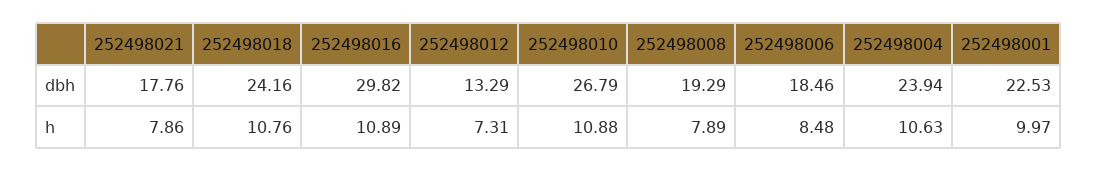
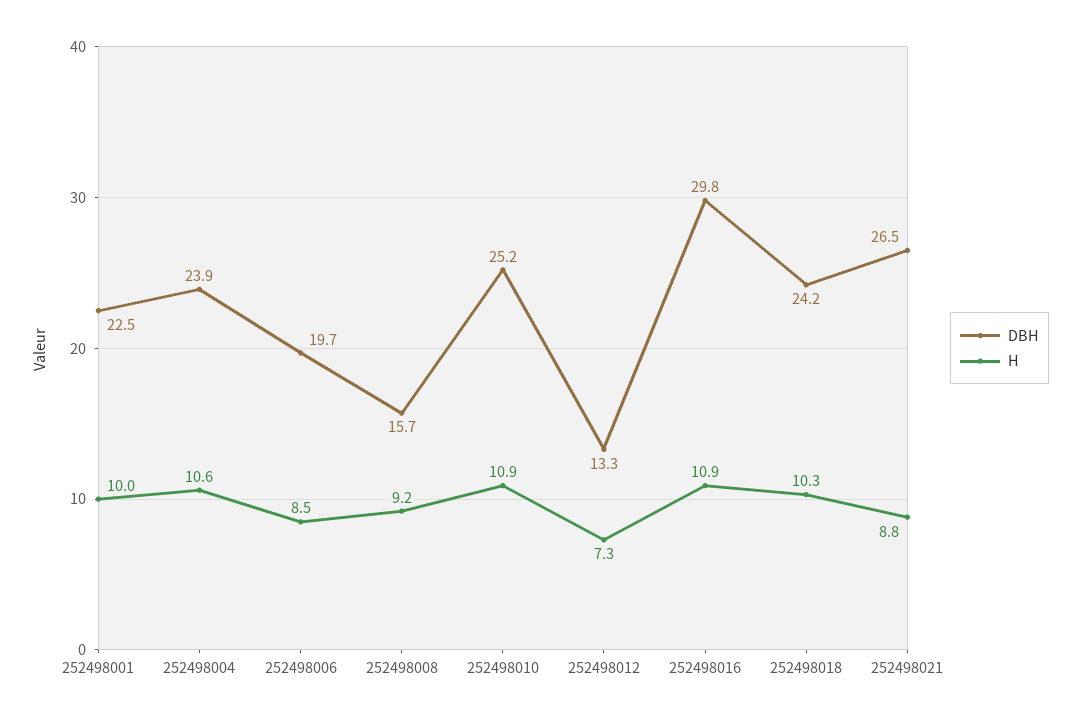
  {
    "dbh": {
-     "252498021": 17.76,
+     "252498021": 26.5,
      "252498018": 24.16,
      "252498016": 29.82,
      "252498012": 13.29,
-     "252498010": 26.79,
+     "252498010": 25.2,
-     "252498008": 19.29,
+     "252498008": 15.7,
-     "252498006": 18.46,
+     "252498006": 19.7,
      "252498004": 23.94,
      "252498001": 22.53
    },
    "h": {
-     "252498021": 7.86,
+     "252498021": 8.8,
-     "252498018": 10.76,
+     "252498018": 10.3,
      "252498016": 10.89,
      "252498012": 7.31,
      "252498010": 10.88,
-     "252498008": 7.89,
+     "252498008": 9.2,
      "252498006": 8.48,
      "252498004": 10.63,
      "252498001": 9.97
    }
  }

